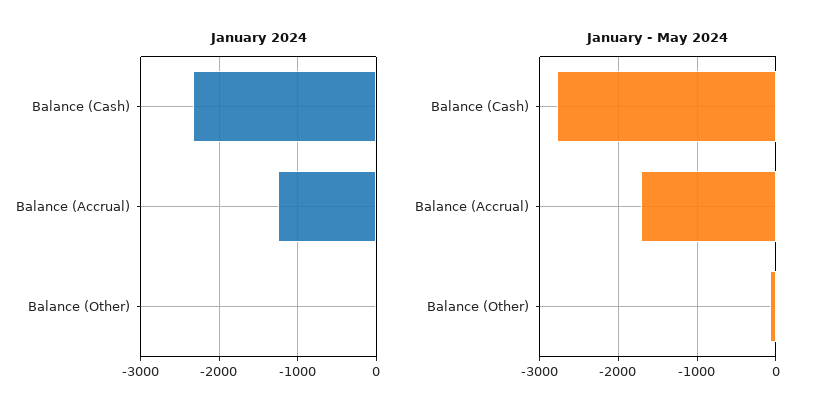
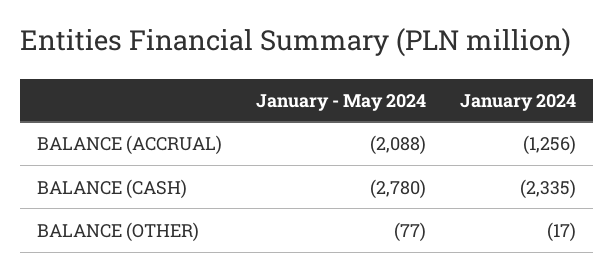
  {
    "January 2024": {
      "Balance (Cash)": -2335,
      "Balance (Accrual)": -1256,
      "Balance (Other)": -17
    },
    "January - May 2024": {
      "Balance (Cash)": -2780,
-     "Balance (Accrual)": -1700,
+     "Balance (Accrual)": -2088,
      "Balance (Other)": -77
    }
  }

